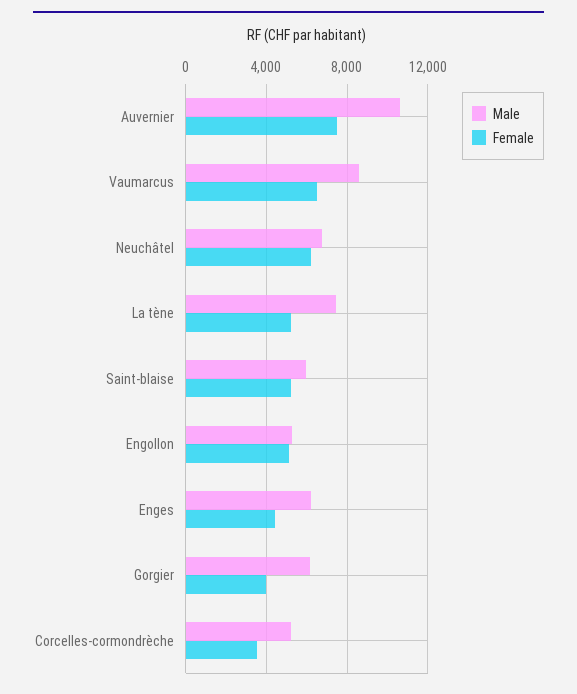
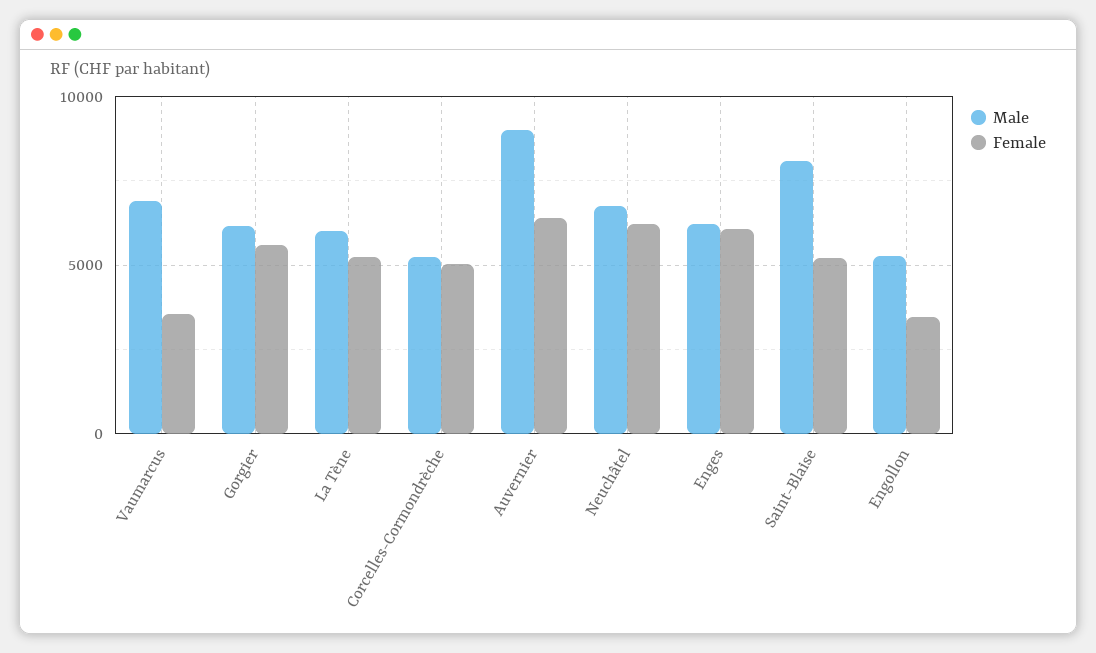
  {
    "Male": {
-     "Auvernier": 10500,
+     "Auvernier": 9000,
-     "Vaumarcus": 8500,
+     "Vaumarcus": 7000,
      "Neuchâtel": 6500,
-     "La tène": 7500,
+     "La tène": 6000,
-     "Saint-blaise": 6000,
+     "Saint-blaise": 8000,
      "Engollon": 5500,
      "Enges": 6000,
      "Gorgier": 6000,
      "Corcelles-cormondrèche": 5000
    },
    "Female": {
-     "Auvernier": 7500,
+     "Auvernier": 6500,
-     "Vaumarcus": 6500,
+     "Vaumarcus": 3500,
      "Neuchâtel": 6000,
      "La tène": 5000,
      "Saint-blaise": 5000,
-     "Engollon": 5000,
+     "Engollon": 3500,
-     "Enges": 4500,
+     "Enges": 6000,
-     "Gorgier": 4000,
+     "Gorgier": 5500,
-     "Corcelles-cormondrèche": 3500
+     "Corcelles-cormondrèche": 5000
    }
  }

